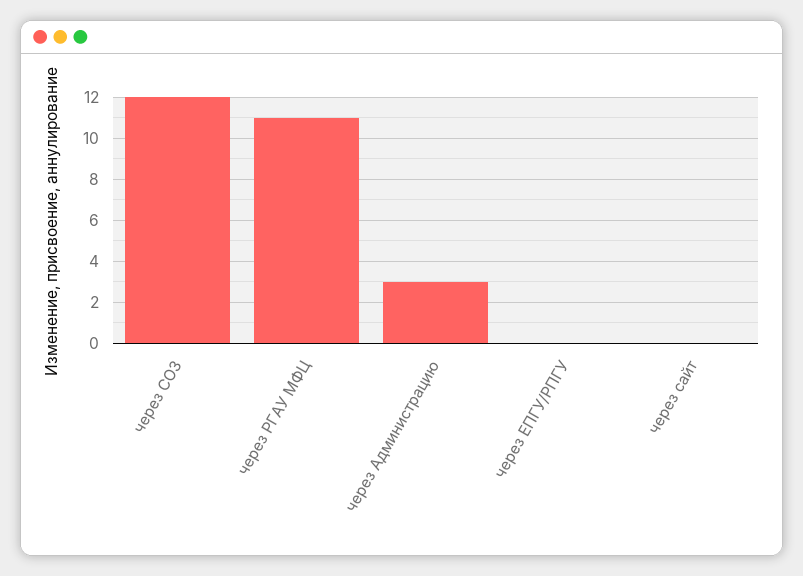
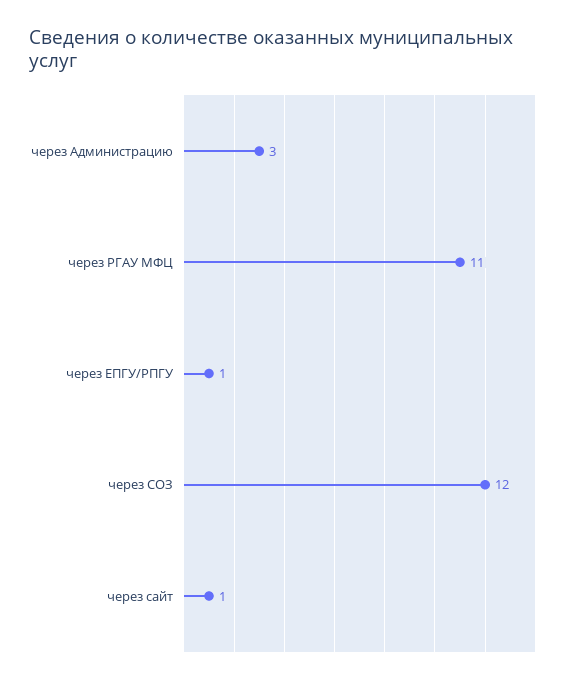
  {
    "через СОЗ": 12,
    "через РГАУ МФЦ": 11,
    "через Администрацию": 3,
-   "через ЕПГУ/РПГУ": 0,
+   "через ЕПГУ/РПГУ": 1,
-   "через сайт": 0
+   "через сайт": 1
  }

